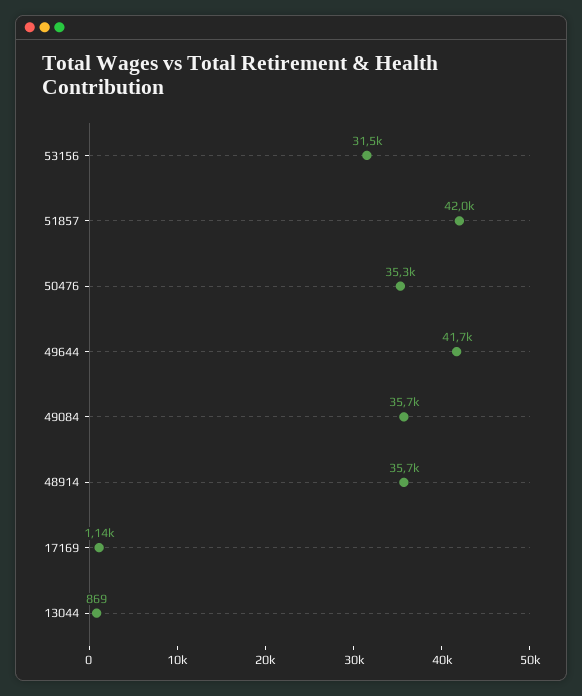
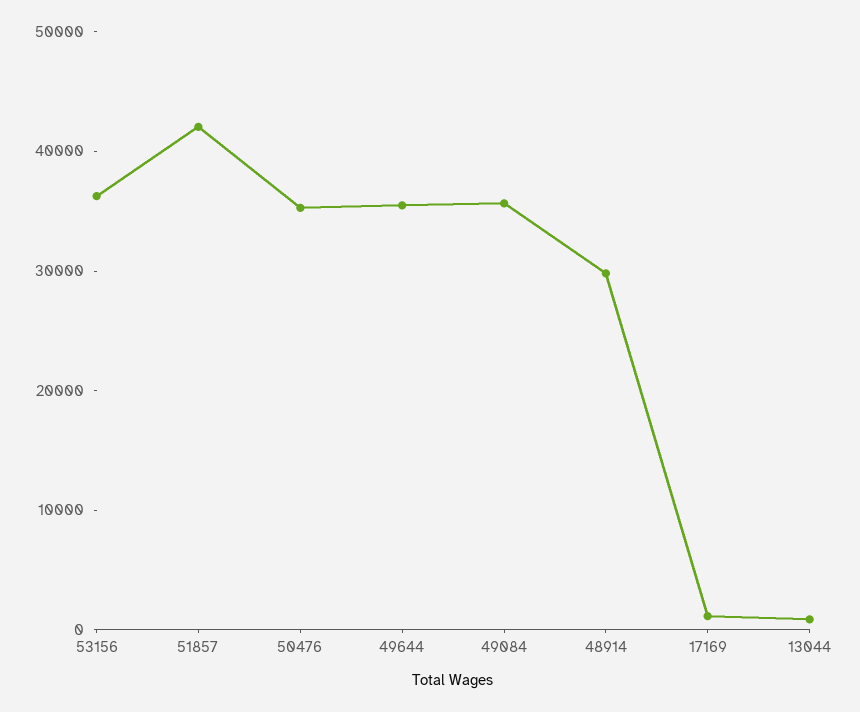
  {
-   "53156": 31500,
+   "53156": 36000,
    "51857": 42000,
    "50476": 35300,
-   "49644": 41700,
+   "49644": 36000,
    "49084": 35700,
-   "48914": 35700,
+   "48914": 30000,
    "17169": 1140,
    "13044": 869
  }

